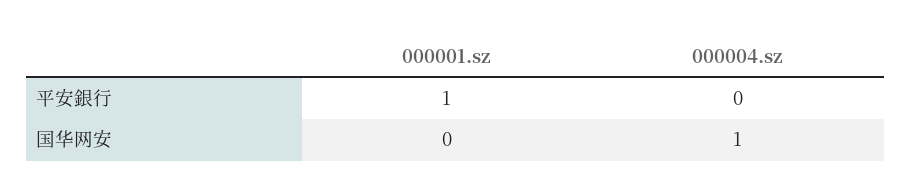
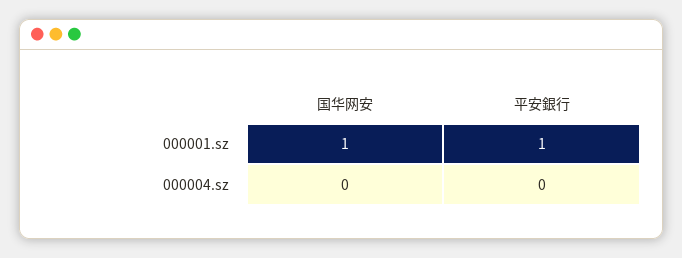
  {
    "000001.sz": {
      "平安銀行": 1,
-     "国华网安": 0
+     "国华网安": 1
    },
    "000004.sz": {
      "平安銀行": 0,
-     "国华网安": 1
+     "国华网安": 0
    }
  }

